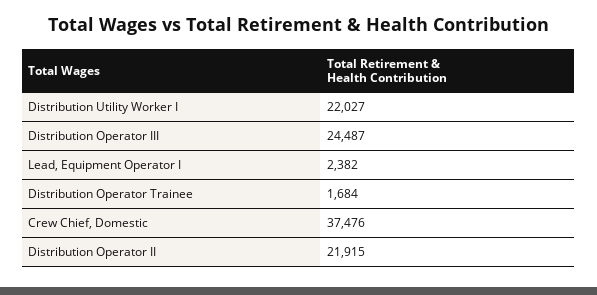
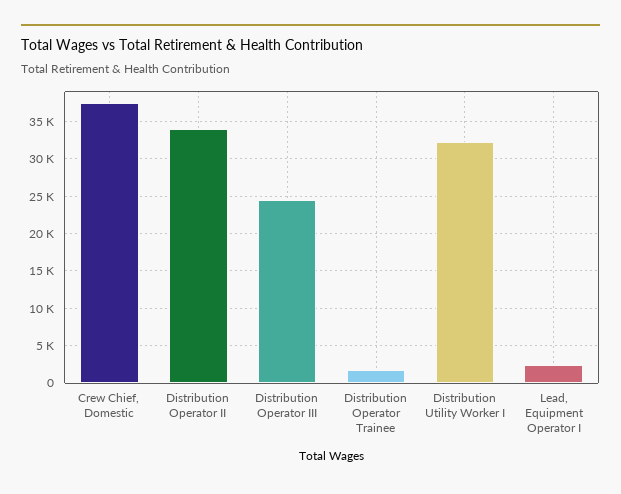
  {
-   "Distribution Utility Worker I": 22027,
+   "Distribution Utility Worker I": 32000,
    "Distribution Operator III": 24487,
    "Lead, Equipment Operator I": 2382,
    "Distribution Operator Trainee": 1684,
    "Crew Chief, Domestic": 37476,
-   "Distribution Operator II": 21915
+   "Distribution Operator II": 34000
  }

